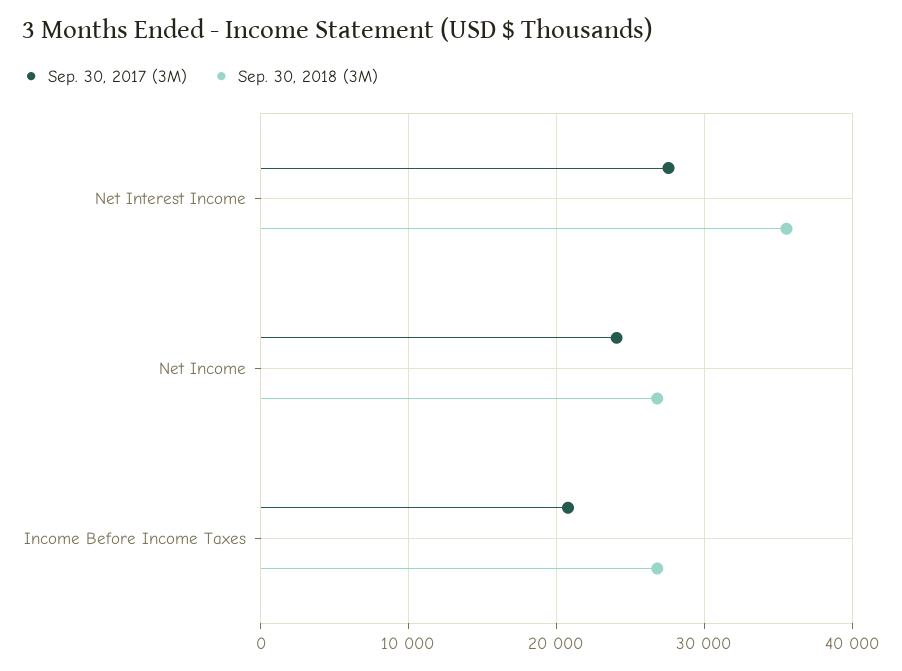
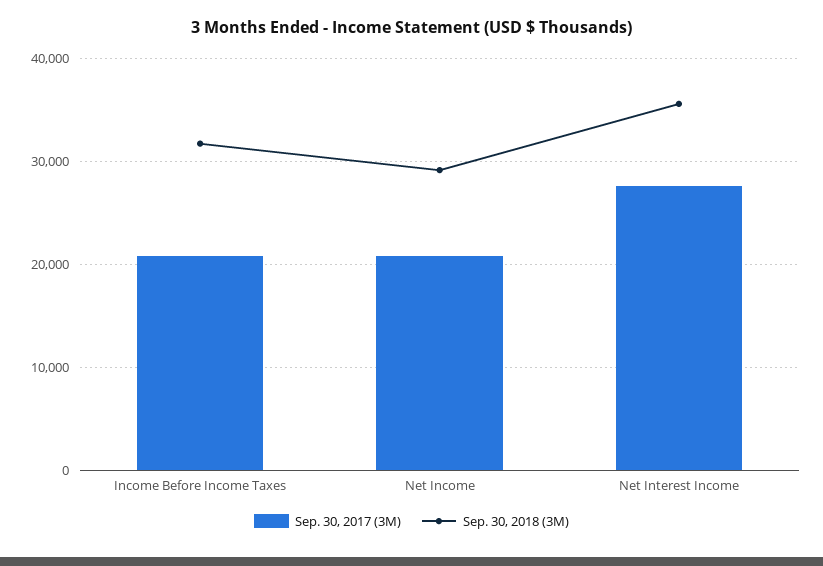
  {
    "Sep. 30, 2017 (3M)": {
      "Net Interest Income": 28000,
-     "Net Income": 24000,
+     "Net Income": 21000,
      "Income Before Income Taxes": 21000
    },
    "Sep. 30, 2018 (3M)": {
      "Net Interest Income": 36000,
-     "Net Income": 27000,
+     "Net Income": 29000,
-     "Income Before Income Taxes": 27000
+     "Income Before Income Taxes": 32000
    }
  }

